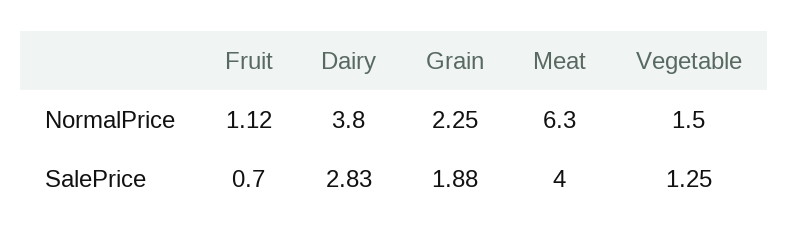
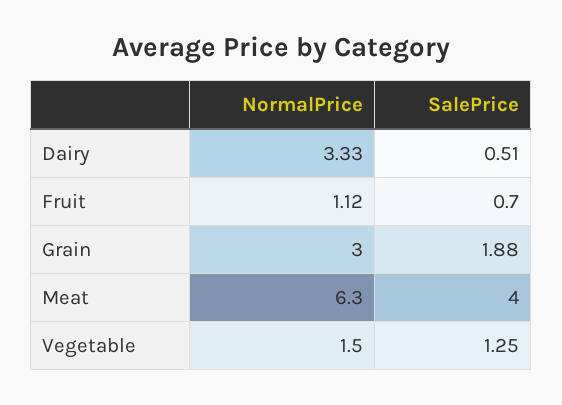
  {
    "Fruit": {
      "NormalPrice": 1.12,
      "SalePrice": 0.7
    },
    "Dairy": {
-     "NormalPrice": 3.8,
+     "NormalPrice": 3.33,
-     "SalePrice": 2.83
+     "SalePrice": 0.51
    },
    "Grain": {
-     "NormalPrice": 2.25,
+     "NormalPrice": 3,
      "SalePrice": 1.88
    },
    "Meat": {
      "NormalPrice": 6.3,
      "SalePrice": 4
    },
    "Vegetable": {
      "NormalPrice": 1.5,
      "SalePrice": 1.25
    }
  }

